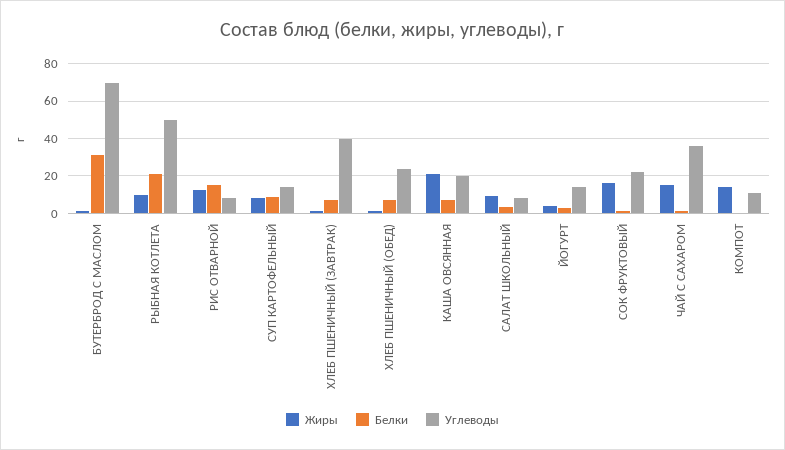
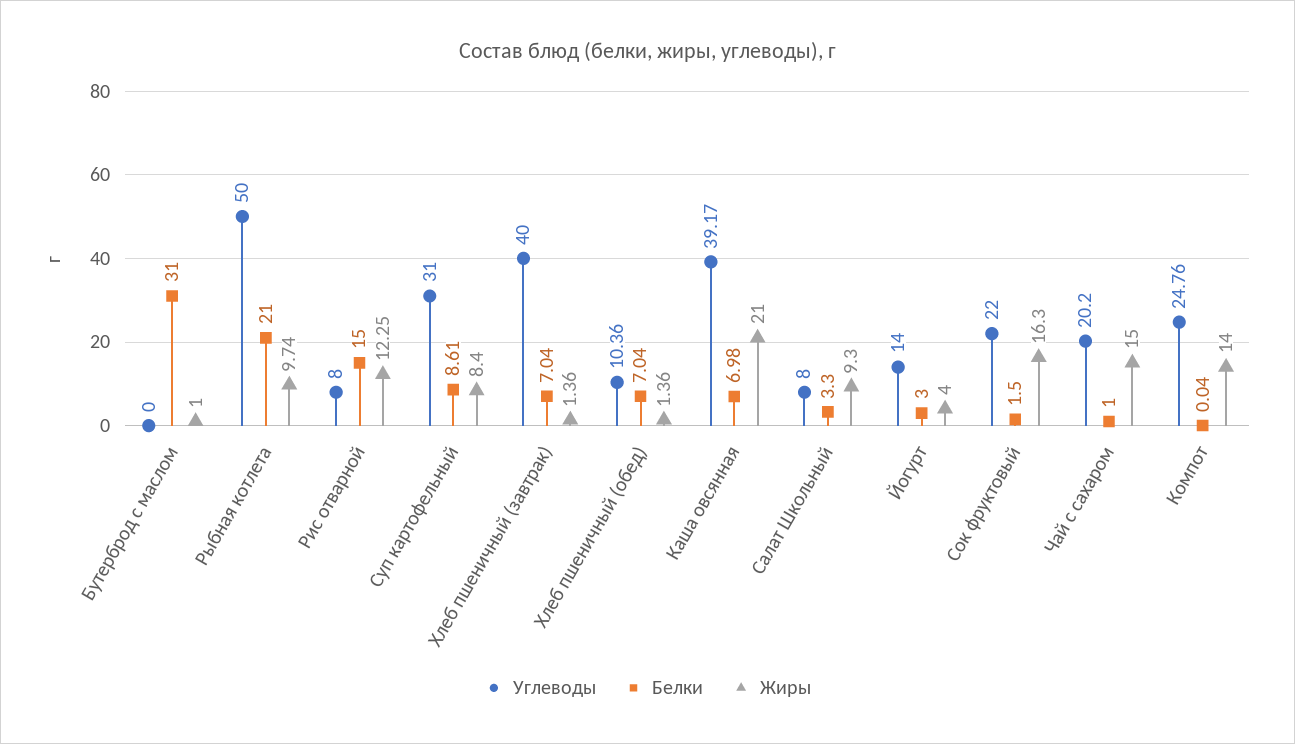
  {
    "Жиры": {
      "БУТЕРБРОД С МАСЛОМ": 1,
      "РЫБНАЯ КОТЛЕТА": 9.74,
      "РИС ОТВАРНОЙ": 12.25,
      "СУП КАРТОФЕЛЬНЫЙ": 8.4,
      "ХЛЕБ ПШЕНИЧНЫЙ (ЗАВТРАК)": 1.36,
      "ХЛЕБ ПШЕНИЧНЫЙ (ОБЕД)": 1.36,
      "КАША ОВСЯННАЯ": 21,
      "САЛАТ ШКОЛЬНЫЙ": 9.3,
      "ЙОГУРТ": 4,
      "СОК ФРУКТОВЫЙ": 16.3,
      "ЧАЙ С САХАРОМ": 15,
      "КОМПОТ": 14
    },
    "Белки": {
      "БУТЕРБРОД С МАСЛОМ": 31,
      "РЫБНАЯ КОТЛЕТА": 21,
      "РИС ОТВАРНОЙ": 15,
      "СУП КАРТОФЕЛЬНЫЙ": 8.61,
      "ХЛЕБ ПШЕНИЧНЫЙ (ЗАВТРАК)": 7.04,
      "ХЛЕБ ПШЕНИЧНЫЙ (ОБЕД)": 7.04,
      "КАША ОВСЯННАЯ": 6.98,
      "САЛАТ ШКОЛЬНЫЙ": 3.3,
      "ЙОГУРТ": 3,
      "СОК ФРУКТОВЫЙ": 1.5,
      "ЧАЙ С САХАРОМ": 1,
      "КОМПОТ": 0.04
    },
    "Углеводы": {
-     "БУТЕРБРОД С МАСЛОМ": 70,
+     "БУТЕРБРОД С МАСЛОМ": 0,
      "РЫБНАЯ КОТЛЕТА": 50,
      "РИС ОТВАРНОЙ": 8,
-     "СУП КАРТОФЕЛЬНЫЙ": 15,
+     "СУП КАРТОФЕЛЬНЫЙ": 31,
      "ХЛЕБ ПШЕНИЧНЫЙ (ЗАВТРАК)": 40,
-     "ХЛЕБ ПШЕНИЧНЫЙ (ОБЕД)": 25,
+     "ХЛЕБ ПШЕНИЧНЫЙ (ОБЕД)": 10.36,
-     "КАША ОВСЯННАЯ": 20,
+     "КАША ОВСЯННАЯ": 39.17,
      "САЛАТ ШКОЛЬНЫЙ": 8,
      "ЙОГУРТ": 14,
      "СОК ФРУКТОВЫЙ": 22,
-     "ЧАЙ С САХАРОМ": 35,
+     "ЧАЙ С САХАРОМ": 20.2,
-     "КОМПОТ": 10
+     "КОМПОТ": 24.76
    }
  }

